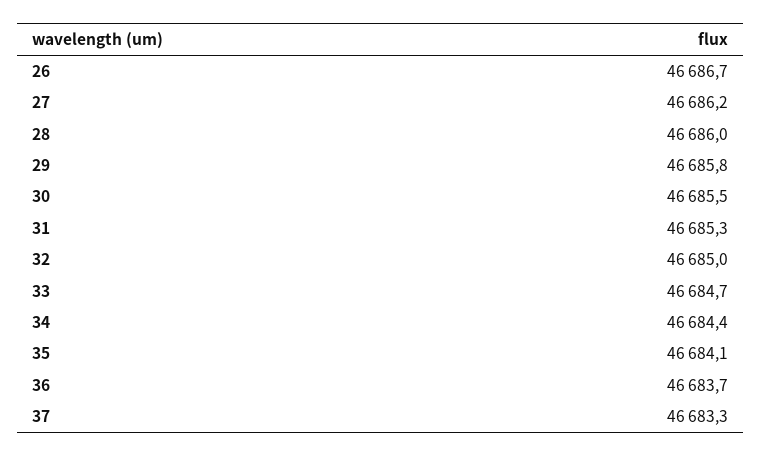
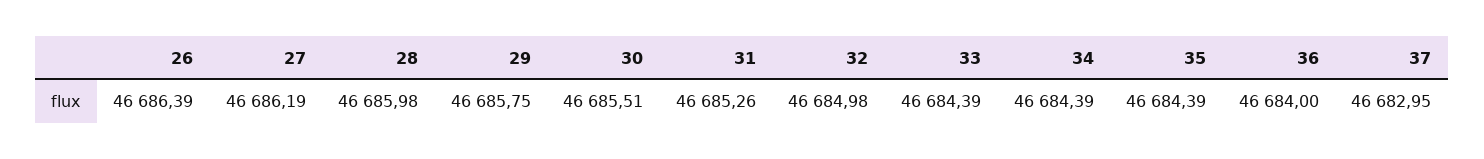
  {
-   "26": 46686.7,
+   "26": 46686.39,
    "27": 46686.19,
    "28": 46685.98,
    "29": 46685.75,
    "30": 46685.51,
    "31": 46685.26,
    "32": 46684.98,
-   "33": 46684.7,
+   "33": 46684.39,
    "34": 46684.39,
-   "35": 46684.1,
+   "35": 46684.39,
-   "36": 46683.7,
+   "36": 46684,
-   "37": 46683.3
+   "37": 46682.95
  }

